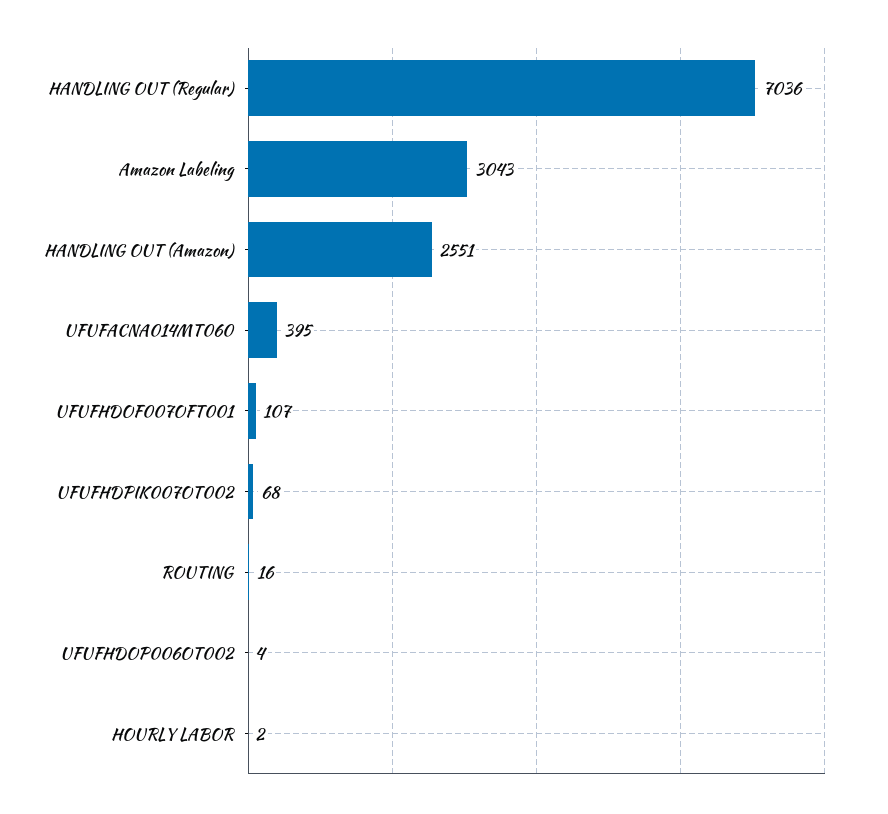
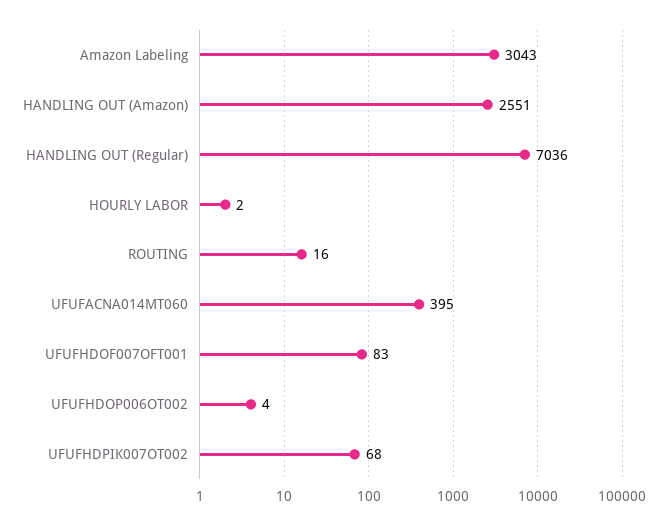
  {
    "HANDLING OUT (Regular)": 7036,
    "Amazon Labeling": 3043,
    "HANDLING OUT (Amazon)": 2551,
    "UFUFACNA014MT060": 395,
-   "UFUFHDOF007OFT001": 107,
+   "UFUFHDOF007OFT001": 83,
    "UFUFHDPIK007OT002": 68,
    "ROUTING": 16,
    "UFUFHDOP006OT002": 4,
    "HOURLY LABOR": 2
  }

